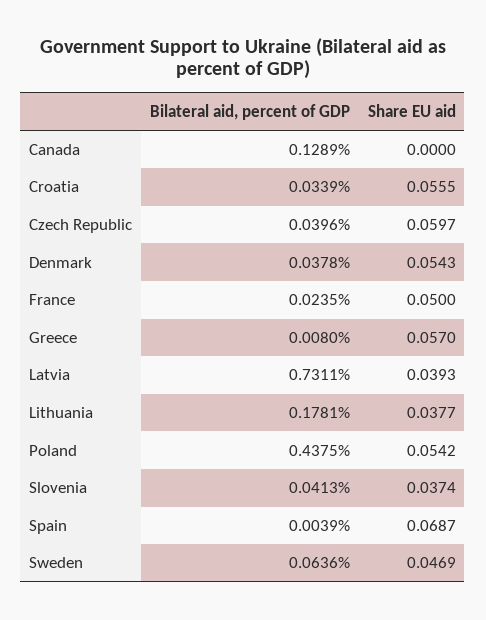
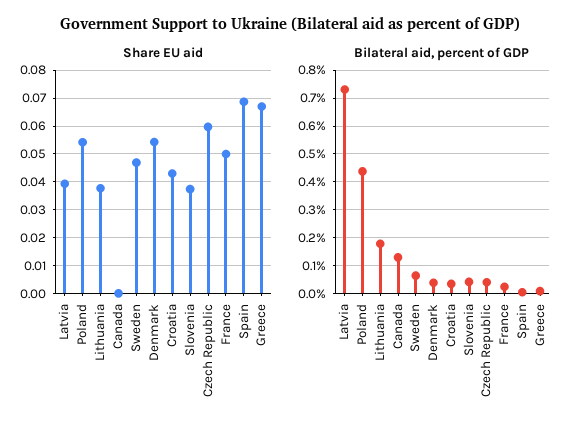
  {
    "Bilateral aid, percent of GDP": {
      "Canada": 0.1289,
      "Croatia": 0.0339,
      "Czech Republic": 0.0396,
      "Denmark": 0.0378,
      "France": 0.0235,
      "Greece": 0.008,
      "Latvia": 0.7311,
      "Lithuania": 0.1781,
      "Poland": 0.4375,
      "Slovenia": 0.0413,
      "Spain": 0.0039,
      "Sweden": 0.0636
    },
    "Share EU aid": {
      "Canada": 0,
-     "Croatia": 0.0555,
+     "Croatia": 0.0425,
      "Czech Republic": 0.0597,
      "Denmark": 0.0543,
      "France": 0.05,
-     "Greece": 0.057,
+     "Greece": 0.0675,
      "Latvia": 0.0393,
      "Lithuania": 0.0377,
      "Poland": 0.0542,
      "Slovenia": 0.0374,
      "Spain": 0.0687,
      "Sweden": 0.0469
    }
  }

